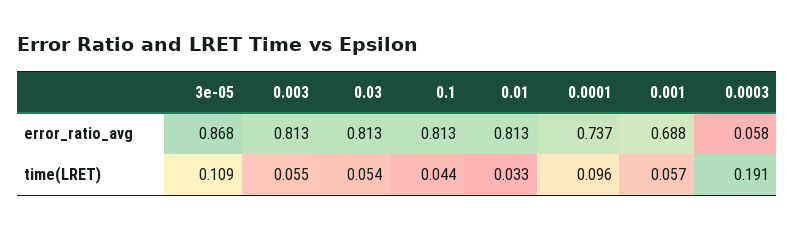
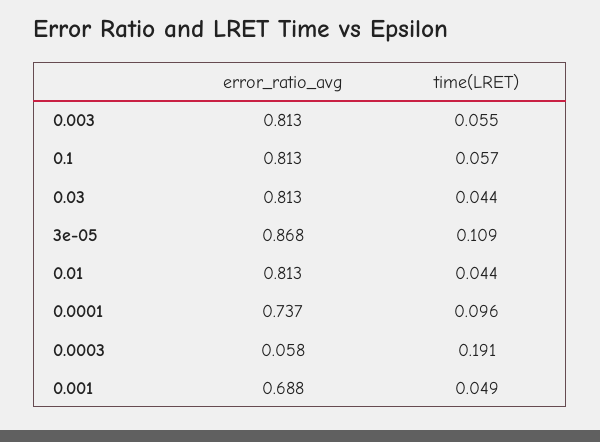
  {
    "3e-05": {
      "error_ratio_avg": 0.868,
      "time(LRET)": 0.109
    },
    "0.003": {
      "error_ratio_avg": 0.813,
      "time(LRET)": 0.055
    },
    "0.03": {
      "error_ratio_avg": 0.813,
-     "time(LRET)": 0.054
+     "time(LRET)": 0.044
    },
    "0.1": {
      "error_ratio_avg": 0.813,
-     "time(LRET)": 0.044
+     "time(LRET)": 0.057
    },
    "0.01": {
      "error_ratio_avg": 0.813,
-     "time(LRET)": 0.033
+     "time(LRET)": 0.044
    },
    "0.0001": {
      "error_ratio_avg": 0.737,
      "time(LRET)": 0.096
    },
    "0.001": {
      "error_ratio_avg": 0.688,
-     "time(LRET)": 0.057
+     "time(LRET)": 0.049
    },
    "0.0003": {
      "error_ratio_avg": 0.058,
      "time(LRET)": 0.191
    }
  }

